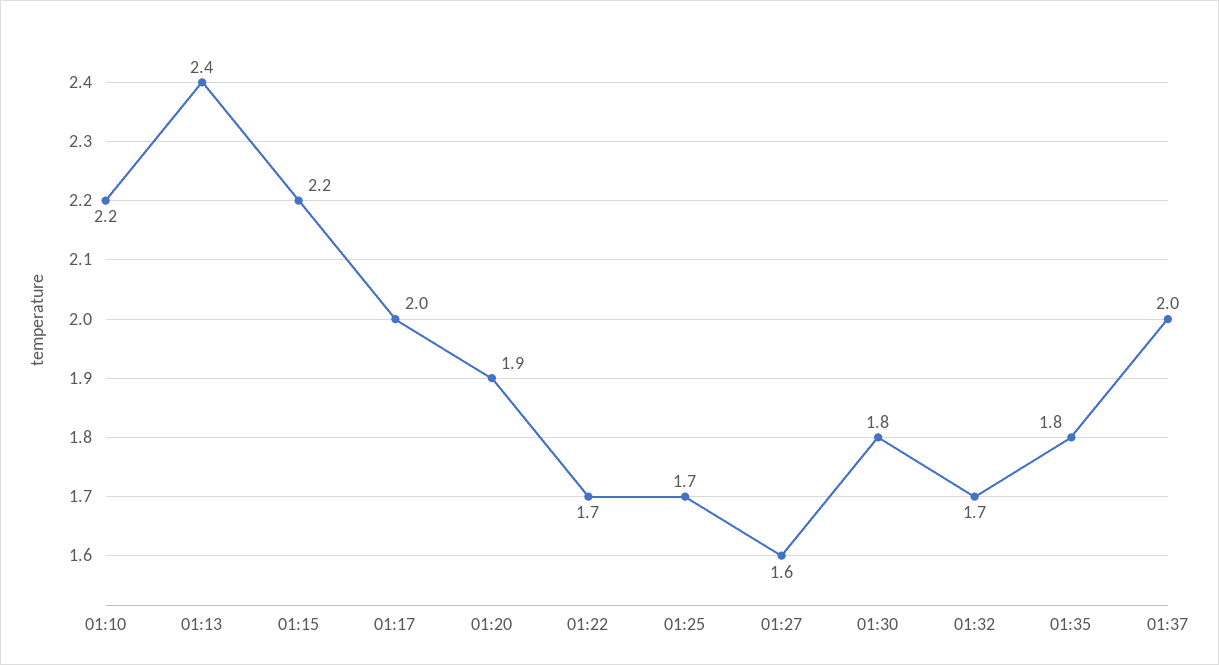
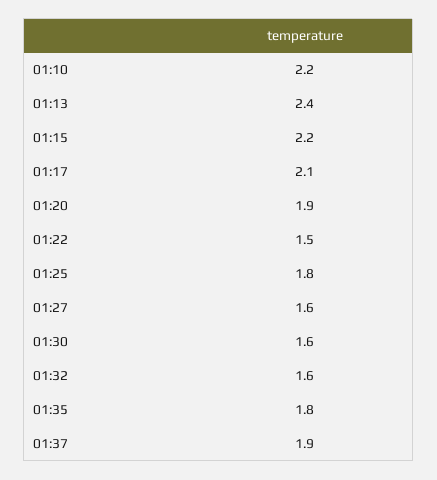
  {
    "01:10": 2.2,
    "01:13": 2.4,
    "01:15": 2.2,
-   "01:17": 2,
+   "01:17": 2.1,
    "01:20": 1.9,
-   "01:22": 1.7,
+   "01:22": 1.5,
-   "01:25": 1.7,
+   "01:25": 1.8,
    "01:27": 1.6,
-   "01:30": 1.8,
+   "01:30": 1.6,
-   "01:32": 1.7,
+   "01:32": 1.6,
    "01:35": 1.8,
-   "01:37": 2
+   "01:37": 1.9
  }

